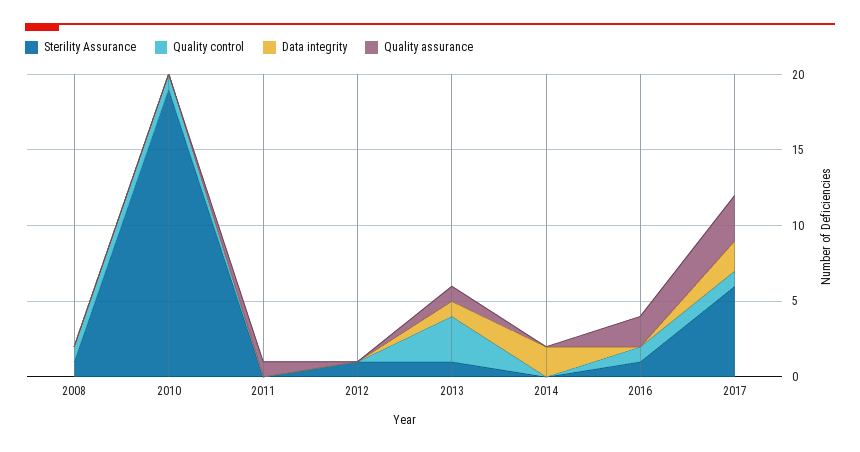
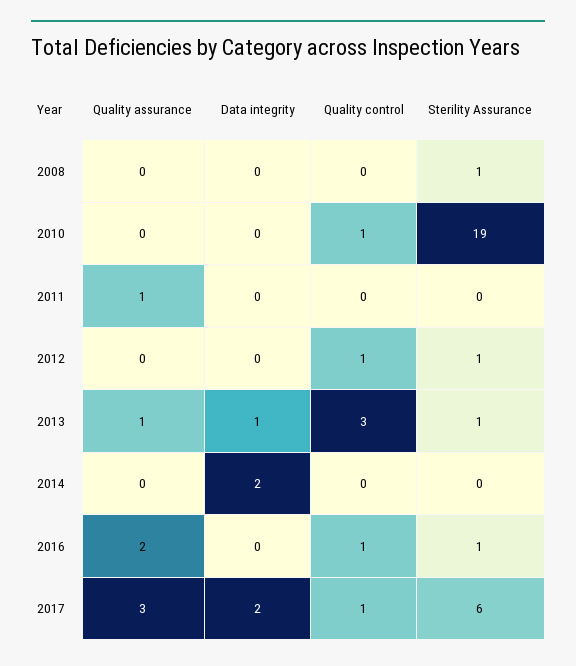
  {
    "Sterility Assurance": {
      "2008": 1,
      "2010": 19,
      "2011": 0,
      "2012": 1,
      "2013": 1,
      "2014": 0,
      "2016": 1,
      "2017": 6
    },
    "Quality control": {
-     "2008": 1,
+     "2008": 0,
      "2010": 1,
      "2011": 0,
-     "2012": 0,
+     "2012": 1,
      "2013": 3,
      "2014": 0,
      "2016": 1,
      "2017": 1
    },
    "Data integrity": {
      "2008": 0,
      "2010": 0,
      "2011": 0,
      "2012": 0,
      "2013": 1,
      "2014": 2,
      "2016": 0,
      "2017": 2
    },
    "Quality assurance": {
      "2008": 0,
      "2010": 0,
      "2011": 1,
      "2012": 0,
      "2013": 1,
      "2014": 0,
      "2016": 2,
      "2017": 3
    }
  }

